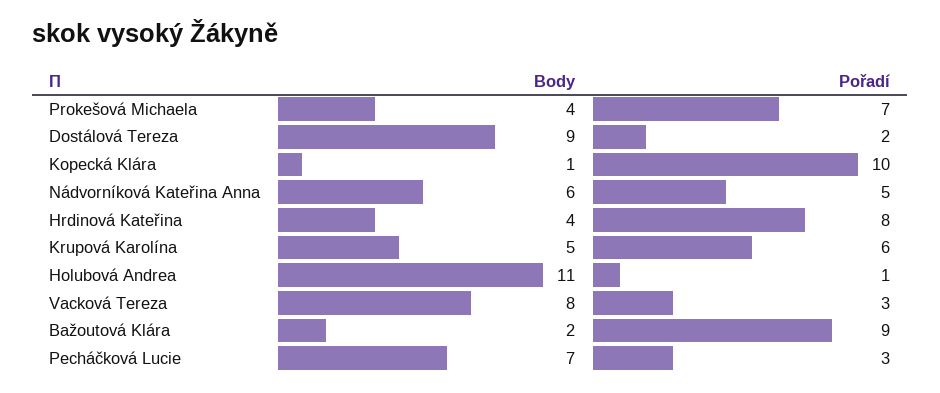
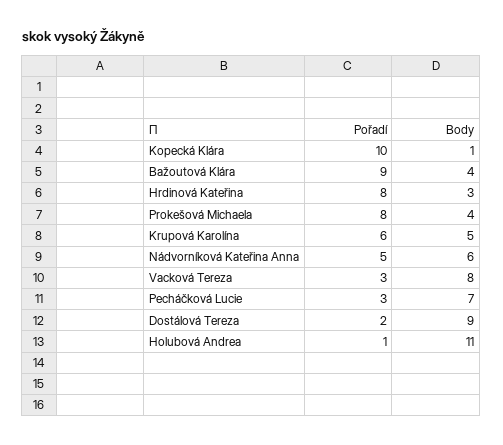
  {
    "Body": {
      "Prokešová Michaela": 4,
      "Dostálová Tereza": 9,
      "Kopecká Klára": 1,
      "Nádvorníková Kateřina Anna": 6,
-     "Hrdinová Kateřina": 4,
+     "Hrdinová Kateřina": 3,
      "Krupová Karolína": 5,
      "Holubová Andrea": 11,
      "Vacková Tereza": 8,
-     "Bažoutová Klára": 2,
+     "Bažoutová Klára": 4,
      "Pecháčková Lucie": 7
    },
    "Pořadí": {
-     "Prokešová Michaela": 7,
+     "Prokešová Michaela": 8,
      "Dostálová Tereza": 2,
      "Kopecká Klára": 10,
      "Nádvorníková Kateřina Anna": 5,
      "Hrdinová Kateřina": 8,
      "Krupová Karolína": 6,
      "Holubová Andrea": 1,
      "Vacková Tereza": 3,
      "Bažoutová Klára": 9,
      "Pecháčková Lucie": 3
    }
  }

